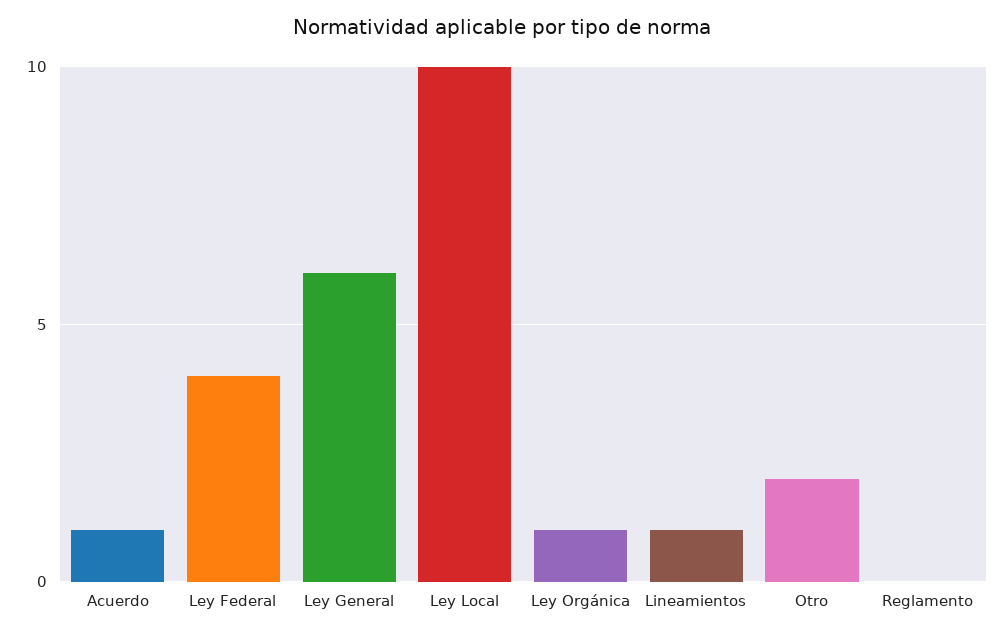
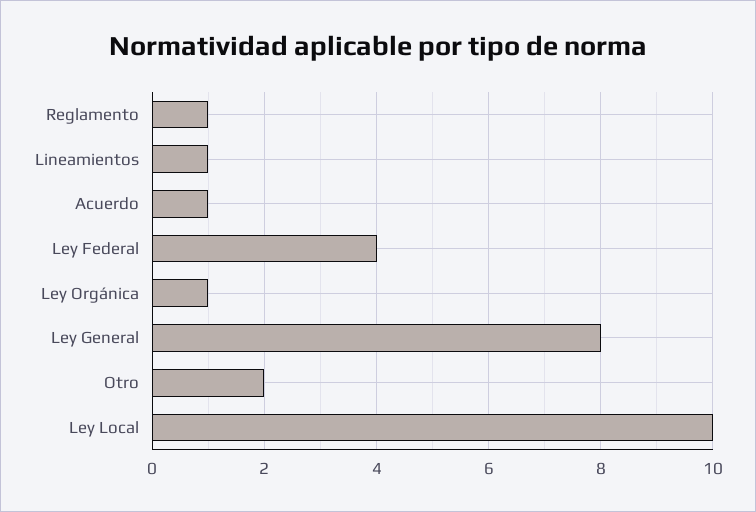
  {
    "Acuerdo": 1,
    "Ley Federal": 4,
-   "Ley General": 6,
+   "Ley General": 8,
    "Ley Local": 10,
    "Ley Orgánica": 1,
    "Lineamientos": 1,
    "Otro": 2,
-   "Reglamento": 0
+   "Reglamento": 1
  }

